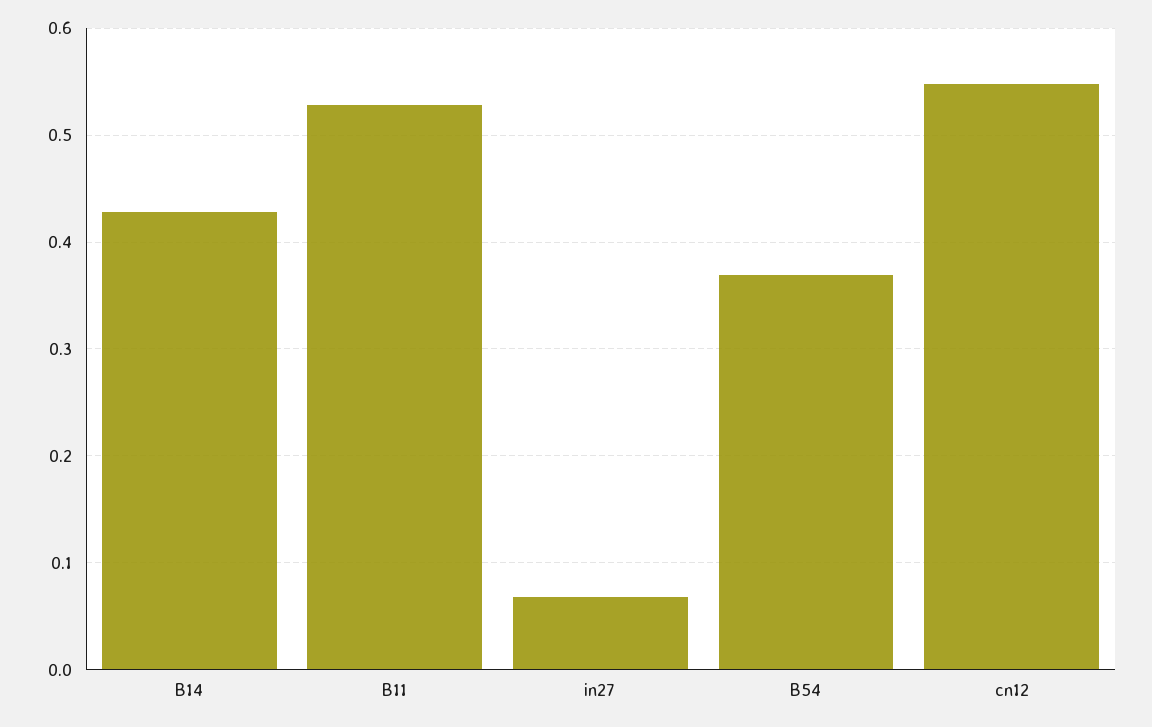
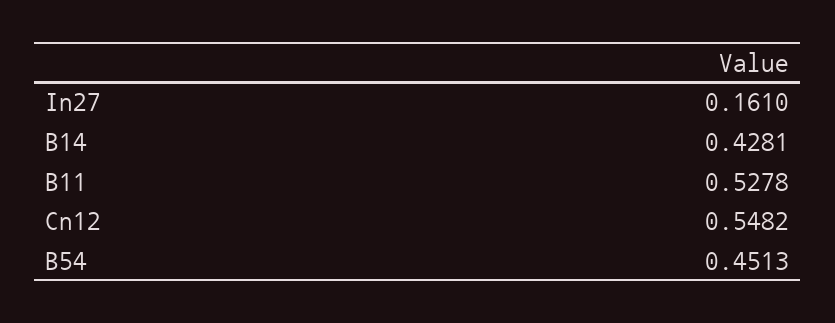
  {
    "B14": 0.4281,
    "B11": 0.5278,
-   "in27": 0.07,
+   "in27": 0.161,
-   "B54": 0.37,
+   "B54": 0.4513,
    "cn12": 0.5482
  }

